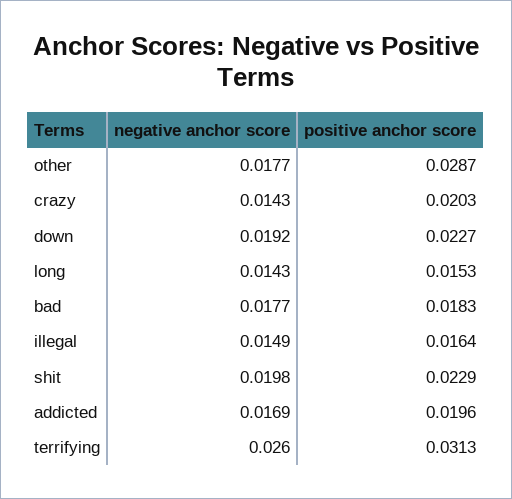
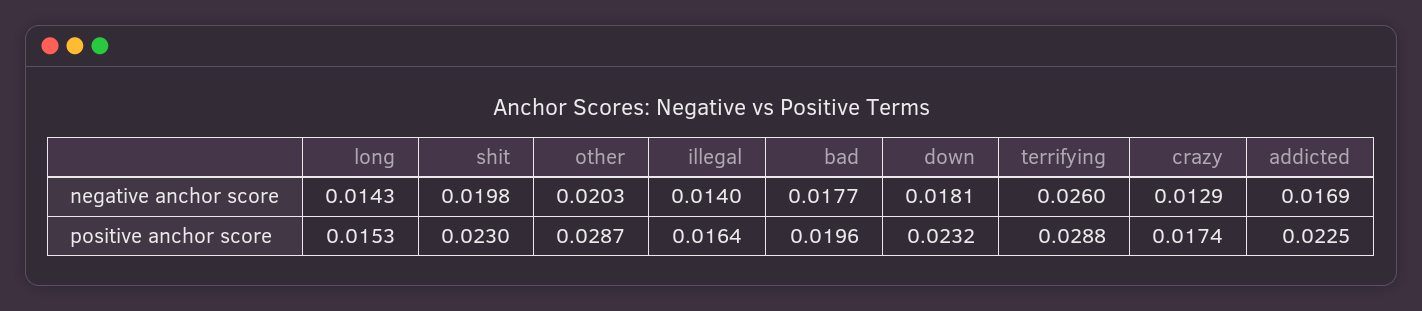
  {
    "negative anchor score": {
-     "other": 0.0177,
+     "other": 0.0203,
-     "crazy": 0.0143,
+     "crazy": 0.0129,
-     "down": 0.0192,
+     "down": 0.0181,
      "long": 0.0143,
      "bad": 0.0177,
-     "illegal": 0.0149,
+     "illegal": 0.014,
      "shit": 0.0198,
      "addicted": 0.0169,
      "terrifying": 0.026
    },
    "positive anchor score": {
      "other": 0.0287,
-     "crazy": 0.0203,
+     "crazy": 0.0174,
-     "down": 0.0227,
+     "down": 0.0232,
      "long": 0.0153,
-     "bad": 0.0183,
+     "bad": 0.0196,
      "illegal": 0.0164,
-     "shit": 0.0229,
+     "shit": 0.023,
-     "addicted": 0.0196,
+     "addicted": 0.0225,
-     "terrifying": 0.0313
+     "terrifying": 0.0288
    }
  }

